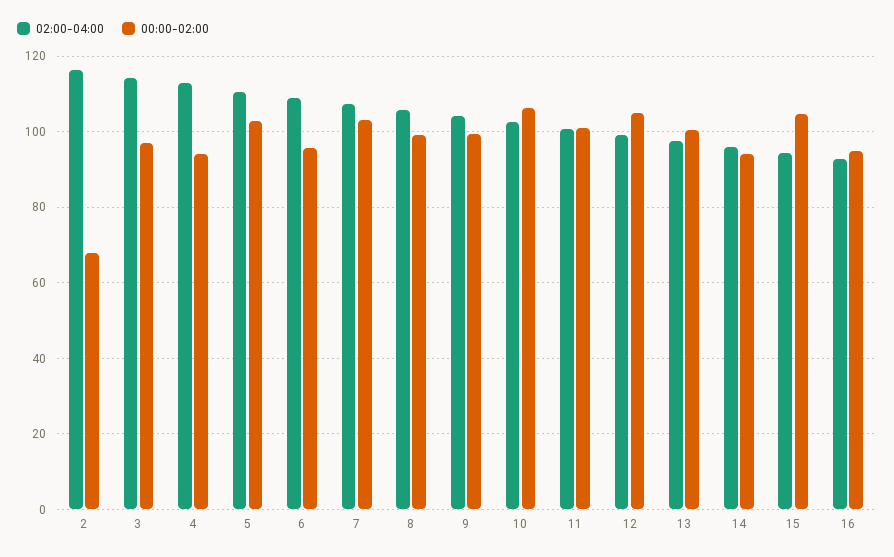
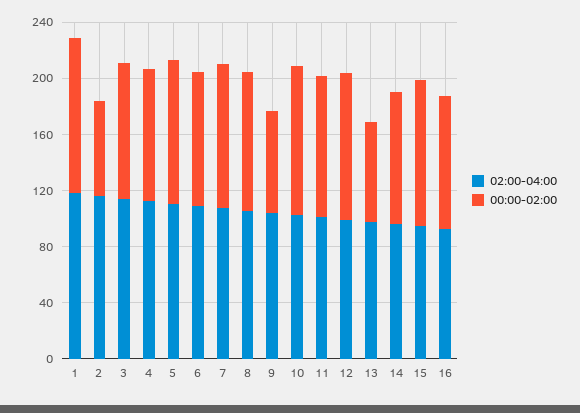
  {
    "02:00-04:00": {
      "2": 116,
      "3": 114,
      "4": 112,
      "5": 110,
      "6": 108,
      "7": 108,
      "8": 106,
      "9": 104,
      "10": 102,
      "11": 100,
      "12": 100,
      "13": 98,
      "14": 96,
      "15": 94,
-     "16": 92
+     "16": 92,
+     "1": 120
    },
    "00:00-02:00": {
      "2": 68,
      "3": 96,
      "4": 94,
      "5": 102,
      "6": 96,
      "7": 104,
      "8": 98,
-     "9": 100,
+     "9": 70,
      "10": 106,
      "11": 102,
      "12": 104,
-     "13": 100,
+     "13": 70,
      "14": 94,
      "15": 104,
-     "16": 94
+     "16": 94,
+     "1": 110
    }
  }

